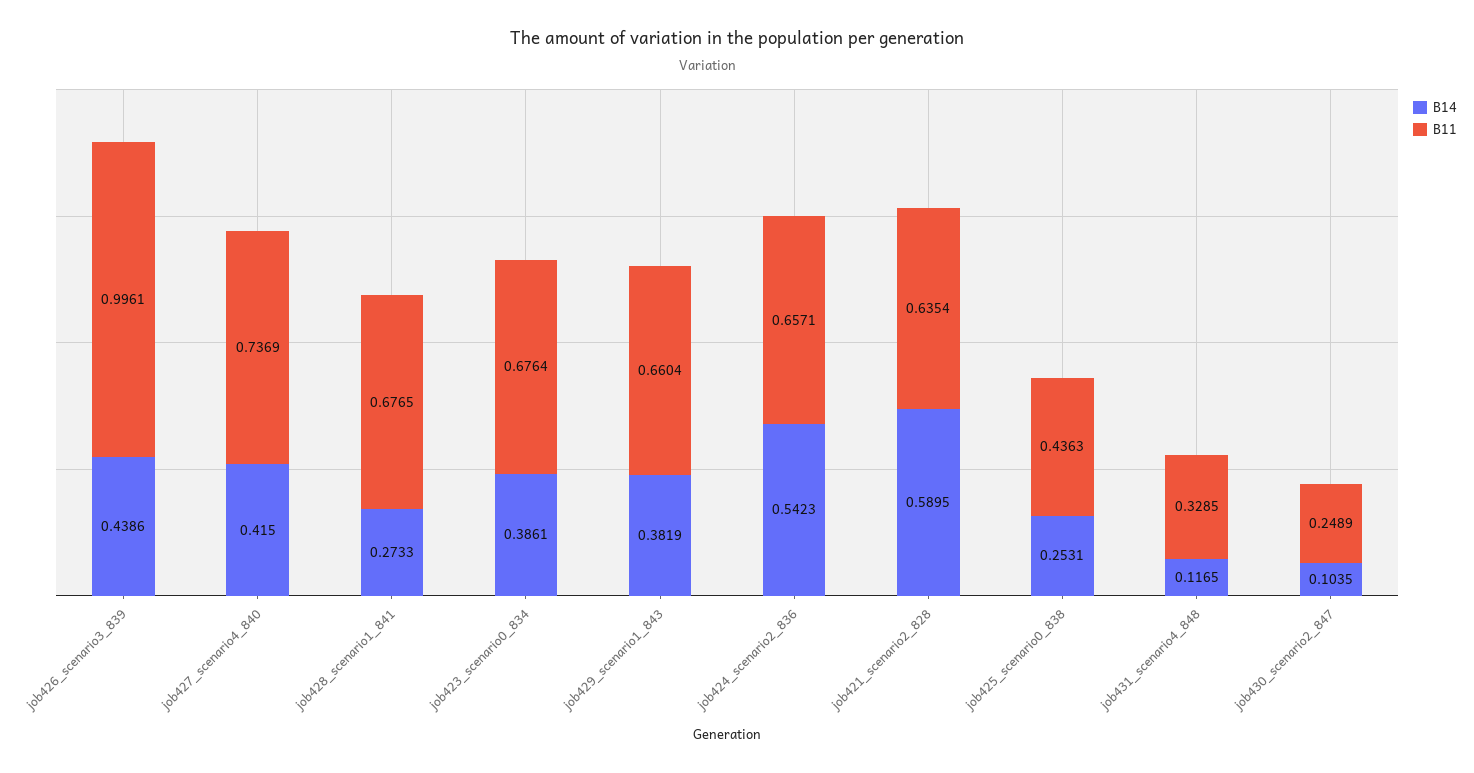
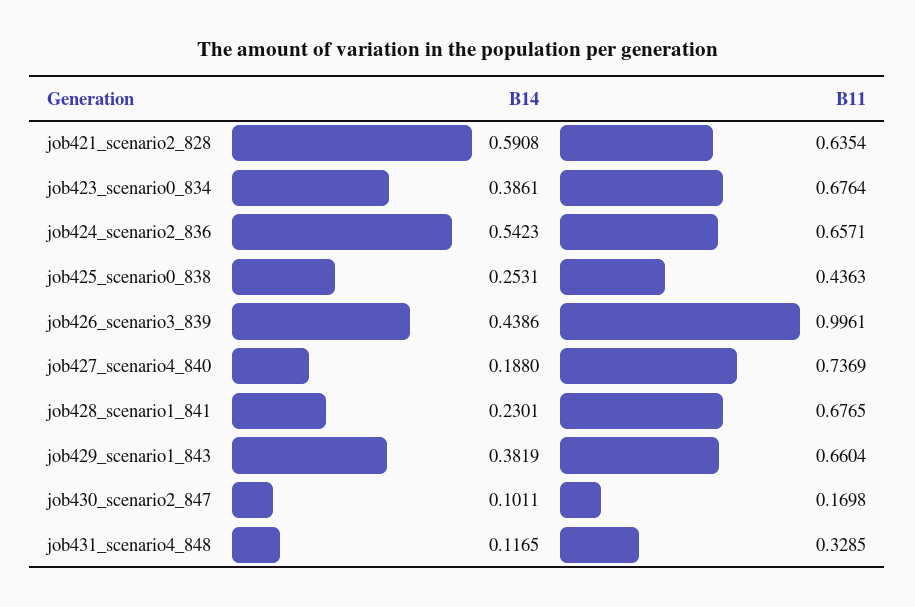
  {
    "B14": {
      "job426_scenario3_839": 0.4386,
-     "job427_scenario4_840": 0.415,
+     "job427_scenario4_840": 0.188,
-     "job428_scenario1_841": 0.2733,
+     "job428_scenario1_841": 0.2301,
      "job423_scenario0_834": 0.3861,
      "job429_scenario1_843": 0.3819,
      "job424_scenario2_836": 0.5423,
-     "job421_scenario2_828": 0.5895,
+     "job421_scenario2_828": 0.5908,
      "job425_scenario0_838": 0.2531,
      "job431_scenario4_848": 0.1165,
-     "job430_scenario2_847": 0.1035
+     "job430_scenario2_847": 0.1011
    },
    "B11": {
      "job426_scenario3_839": 0.9961,
      "job427_scenario4_840": 0.7369,
      "job428_scenario1_841": 0.6765,
      "job423_scenario0_834": 0.6764,
      "job429_scenario1_843": 0.6604,
      "job424_scenario2_836": 0.6571,
      "job421_scenario2_828": 0.6354,
      "job425_scenario0_838": 0.4363,
      "job431_scenario4_848": 0.3285,
-     "job430_scenario2_847": 0.2489
+     "job430_scenario2_847": 0.1698
    }
  }

